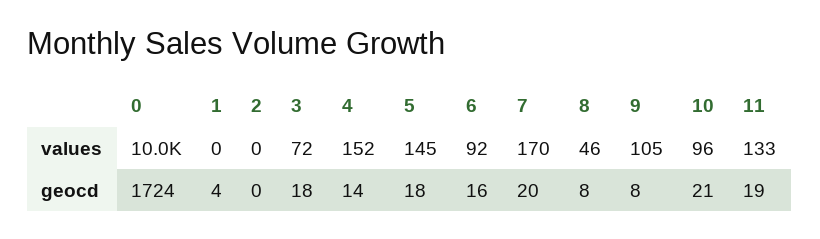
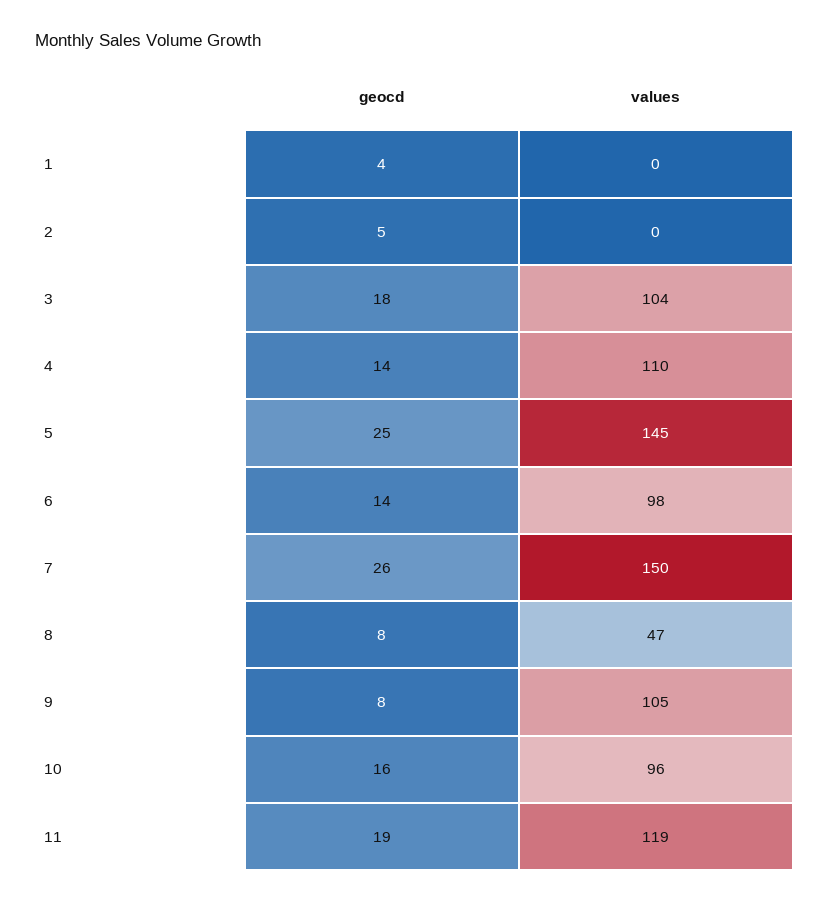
  {
-   "0": {
-     "values": 10000,
-     "geocd": 1724
-   },
    "1": {
      "values": 0,
      "geocd": 4
    },
    "2": {
      "values": 0,
-     "geocd": 0
+     "geocd": 5
    },
    "3": {
-     "values": 72,
+     "values": 104,
      "geocd": 18
    },
    "4": {
-     "values": 152,
+     "values": 110,
      "geocd": 14
    },
    "5": {
      "values": 145,
-     "geocd": 18
+     "geocd": 25
    },
    "6": {
-     "values": 92,
+     "values": 98,
-     "geocd": 16
+     "geocd": 14
    },
    "7": {
-     "values": 170,
+     "values": 150,
-     "geocd": 20
+     "geocd": 26
    },
    "8": {
-     "values": 46,
+     "values": 47,
      "geocd": 8
    },
    "9": {
      "values": 105,
      "geocd": 8
    },
    "10": {
      "values": 96,
-     "geocd": 21
+     "geocd": 16
    },
    "11": {
-     "values": 133,
+     "values": 119,
      "geocd": 19
    }
  }

